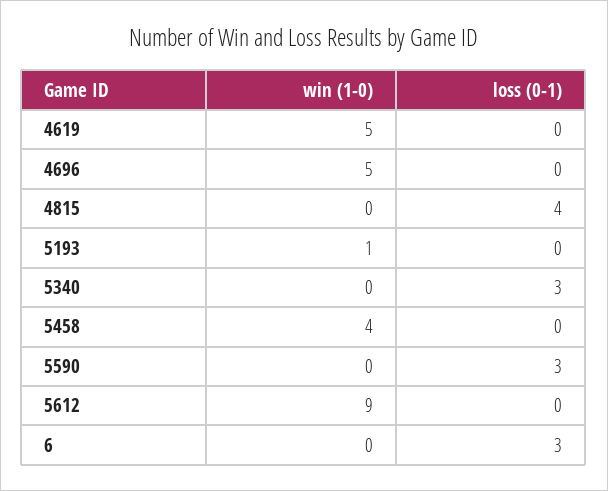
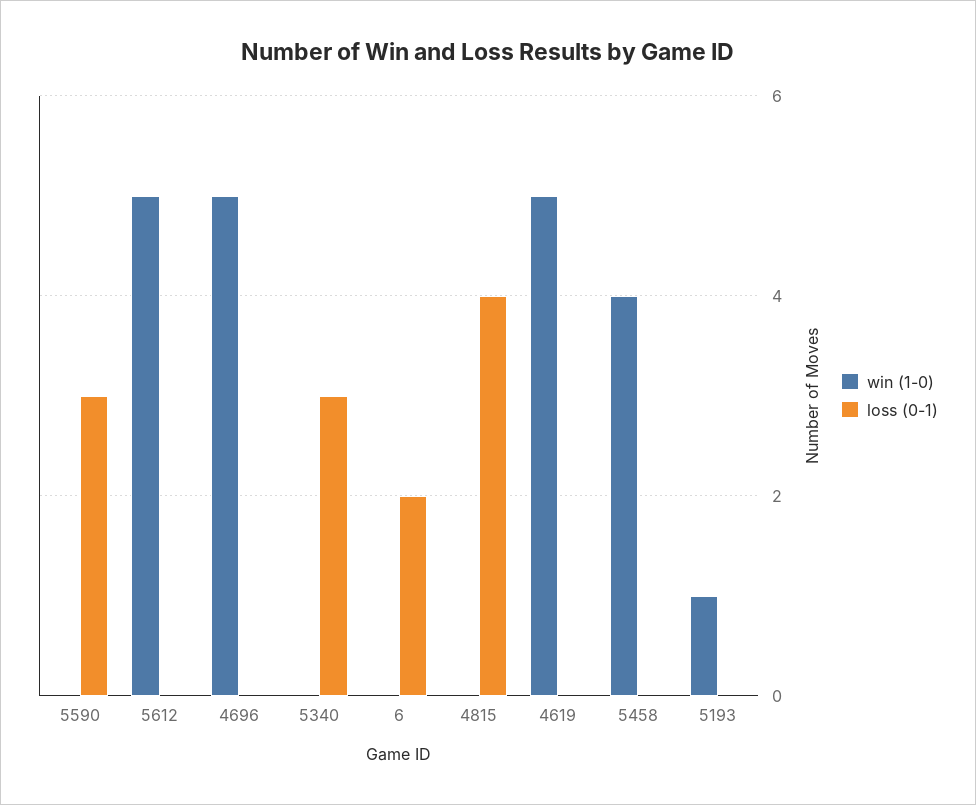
  {
    "win (1-0)": {
      "4619": 5,
      "4696": 5,
      "4815": 0,
      "5193": 1,
      "5340": 0,
      "5458": 4,
      "5590": 0,
-     "5612": 9,
+     "5612": 5,
      "6": 0
    },
    "loss (0-1)": {
      "4619": 0,
      "4696": 0,
      "4815": 4,
      "5193": 0,
      "5340": 3,
      "5458": 0,
      "5590": 3,
      "5612": 0,
-     "6": 3
+     "6": 2
    }
  }

